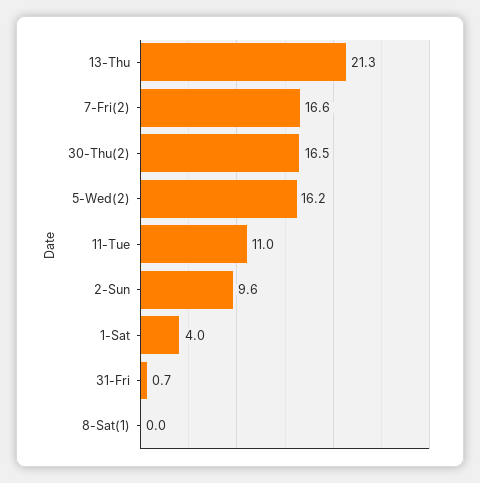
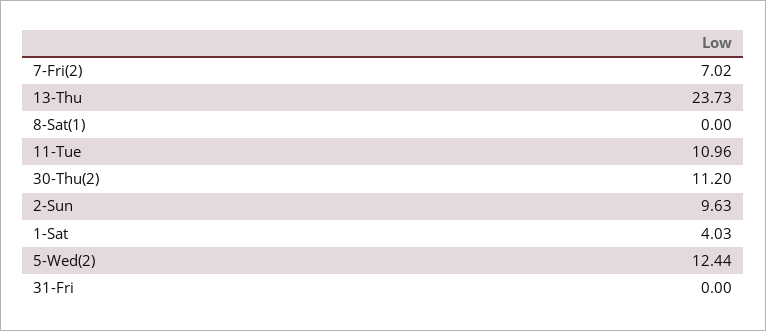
  {
-   "13-Thu": 21.3,
+   "13-Thu": 23.73,
-   "7-Fri(2)": 16.6,
+   "7-Fri(2)": 7.02,
-   "30-Thu(2)": 16.5,
+   "30-Thu(2)": 11.2,
-   "5-Wed(2)": 16.2,
+   "5-Wed(2)": 12.44,
    "11-Tue": 10.96,
    "2-Sun": 9.63,
    "1-Sat": 4.03,
-   "31-Fri": 0.7,
+   "31-Fri": 0,
    "8-Sat(1)": 0
  }

